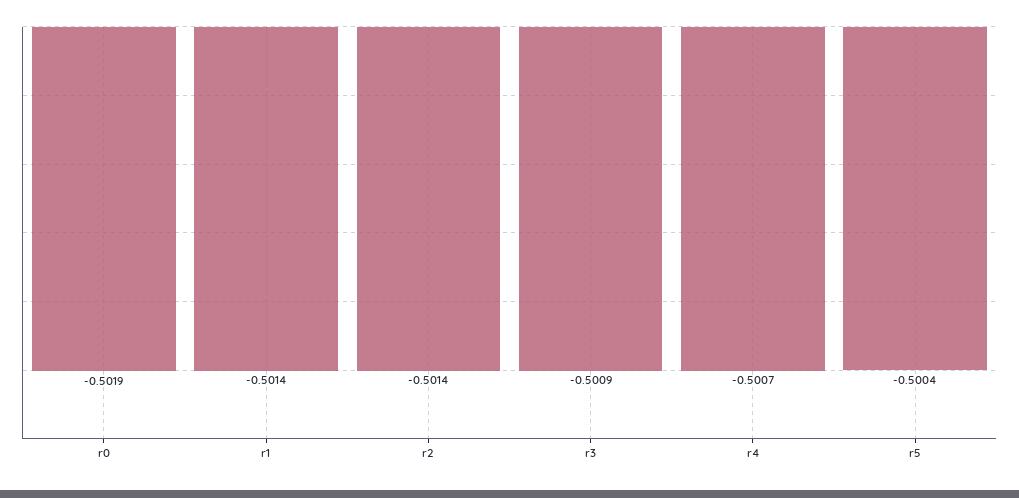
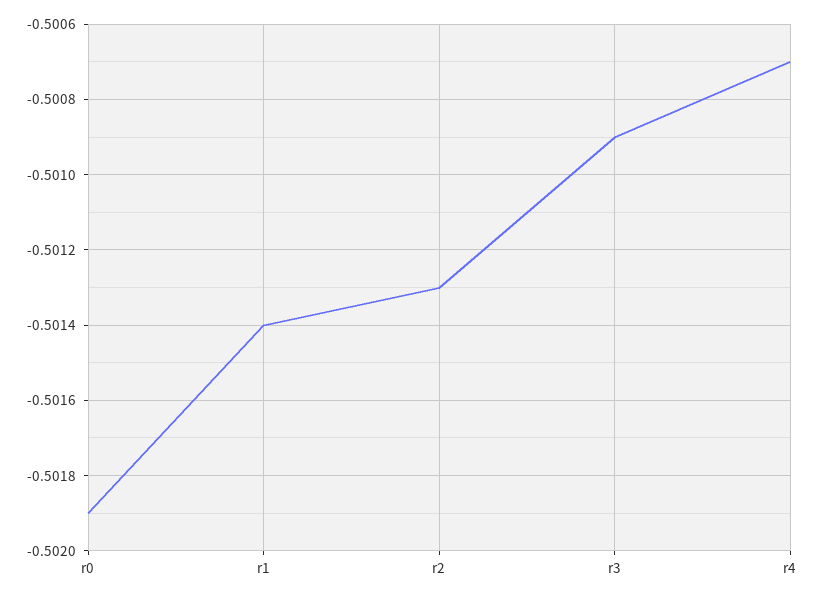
  {
    "r0": -0.5019,
    "r1": -0.5014,
-   "r2": -0.5014,
+   "r2": -0.5013,
    "r3": -0.5009,
-   "r4": -0.5007,
+   "r4": -0.5007
-   "r5": -0.5004
  }

